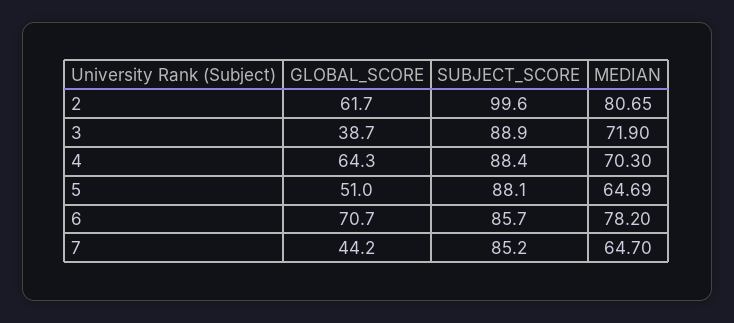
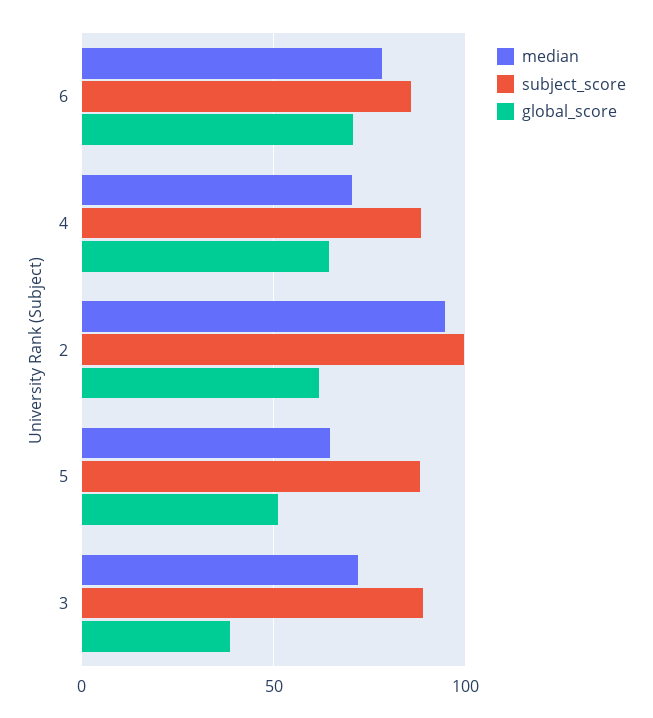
  {
    "GLOBAL_SCORE": {
      "2": 61.7,
      "3": 38.7,
      "4": 64.3,
      "5": 51,
-     "6": 70.7,
+     "6": 70.7
-     "7": 44.2
    },
    "SUBJECT_SCORE": {
      "2": 99.6,
      "3": 88.9,
      "4": 88.4,
      "5": 88.1,
-     "6": 85.7,
+     "6": 85.7
-     "7": 85.2
    },
    "MEDIAN": {
-     "2": 80.65,
+     "2": 95,
      "3": 71.9,
      "4": 70.3,
      "5": 64.69,
-     "6": 78.2,
+     "6": 78.2
-     "7": 64.7
    }
  }

